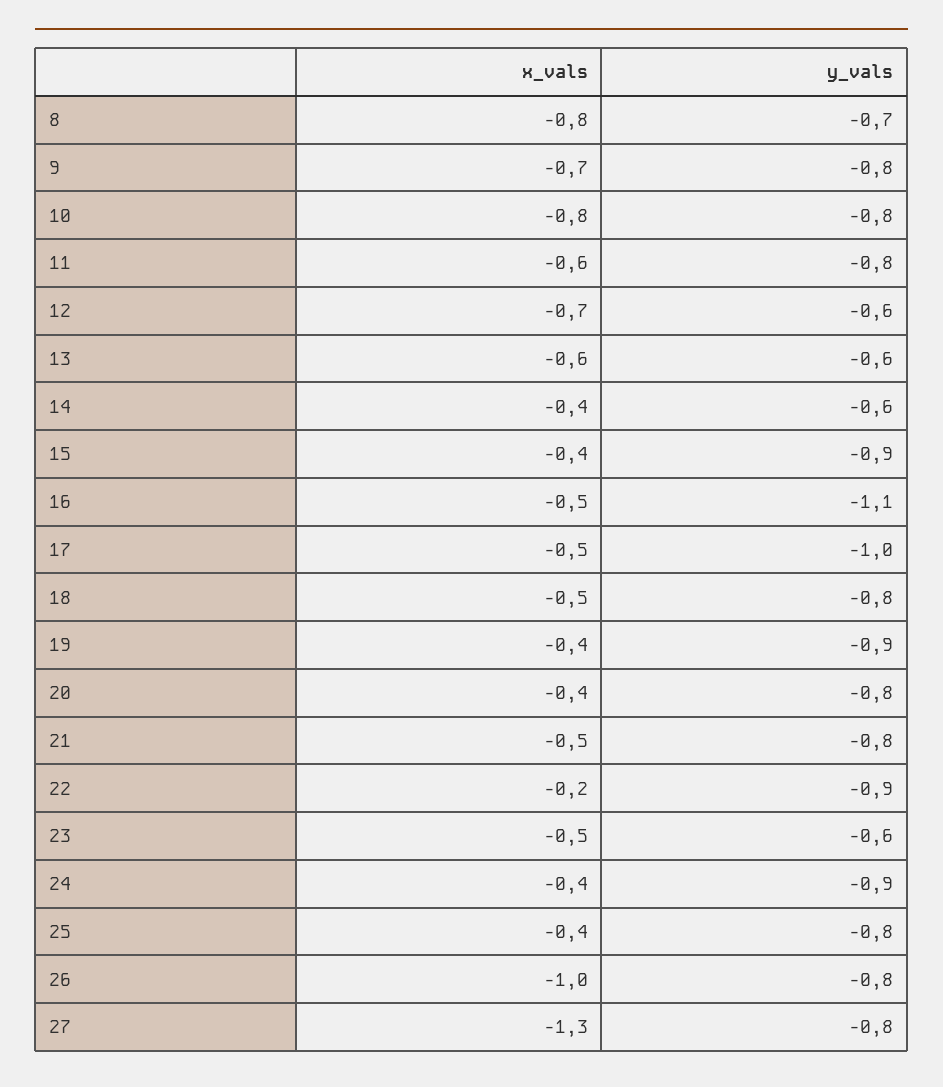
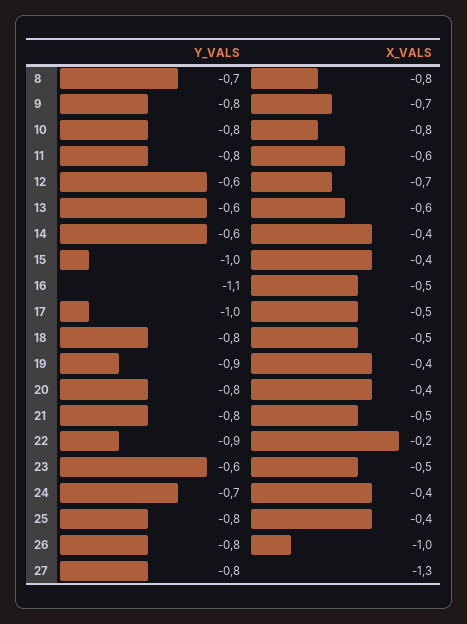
  {
    "x_vals": {
      "8": -0.8,
      "9": -0.7,
      "10": -0.8,
      "11": -0.6,
      "12": -0.7,
      "13": -0.6,
      "14": -0.4,
      "15": -0.4,
      "16": -0.5,
      "17": -0.5,
      "18": -0.5,
      "19": -0.4,
      "20": -0.4,
      "21": -0.5,
      "22": -0.2,
      "23": -0.5,
      "24": -0.4,
      "25": -0.4,
      "26": -1,
      "27": -1.3
    },
    "y_vals": {
      "8": -0.7,
      "9": -0.8,
      "10": -0.8,
      "11": -0.8,
      "12": -0.6,
      "13": -0.6,
      "14": -0.6,
-     "15": -0.9,
+     "15": -1,
      "16": -1.1,
      "17": -1,
      "18": -0.8,
      "19": -0.9,
      "20": -0.8,
      "21": -0.8,
      "22": -0.9,
      "23": -0.6,
-     "24": -0.9,
+     "24": -0.7,
      "25": -0.8,
      "26": -0.8,
      "27": -0.8
    }
  }

